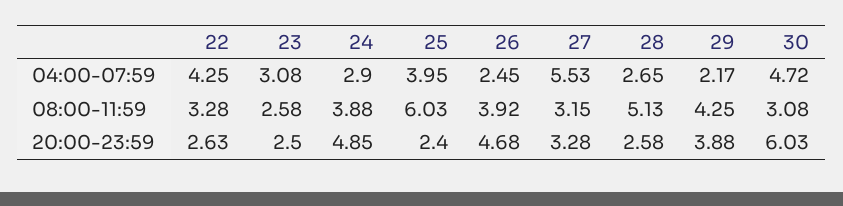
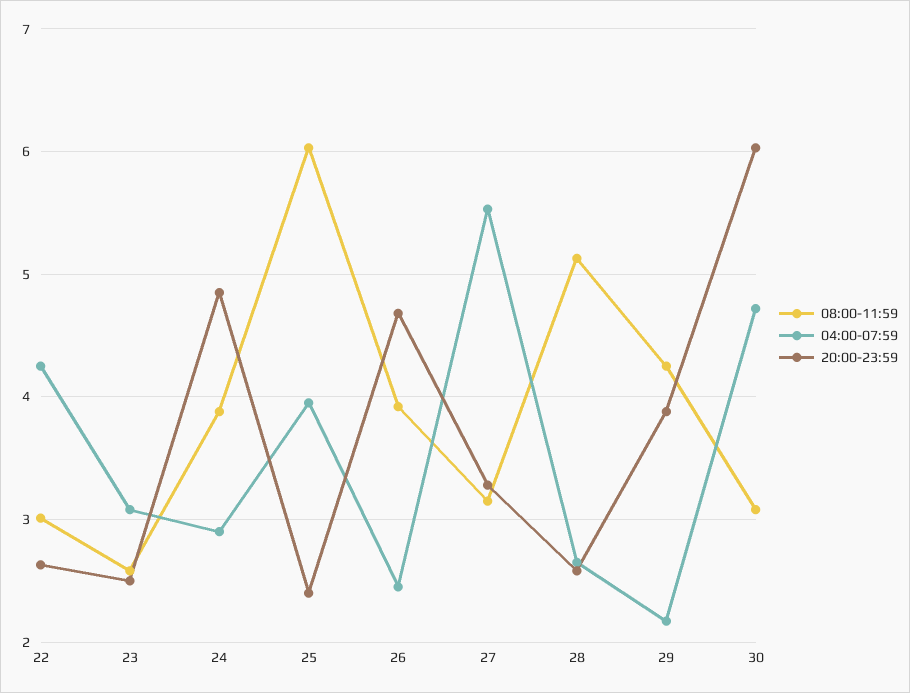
  {
    "04:00-07:59": {
      "22": 4.25,
      "23": 3.08,
      "24": 2.9,
      "25": 3.95,
      "26": 2.45,
      "27": 5.53,
      "28": 2.65,
      "29": 2.17,
      "30": 4.72
    },
    "08:00-11:59": {
-     "22": 3.28,
+     "22": 3,
      "23": 2.58,
      "24": 3.88,
      "25": 6.03,
      "26": 3.92,
      "27": 3.15,
      "28": 5.13,
      "29": 4.25,
      "30": 3.08
    },
    "20:00-23:59": {
      "22": 2.63,
      "23": 2.5,
      "24": 4.85,
      "25": 2.4,
      "26": 4.68,
      "27": 3.28,
      "28": 2.58,
      "29": 3.88,
      "30": 6.03
    }
  }

